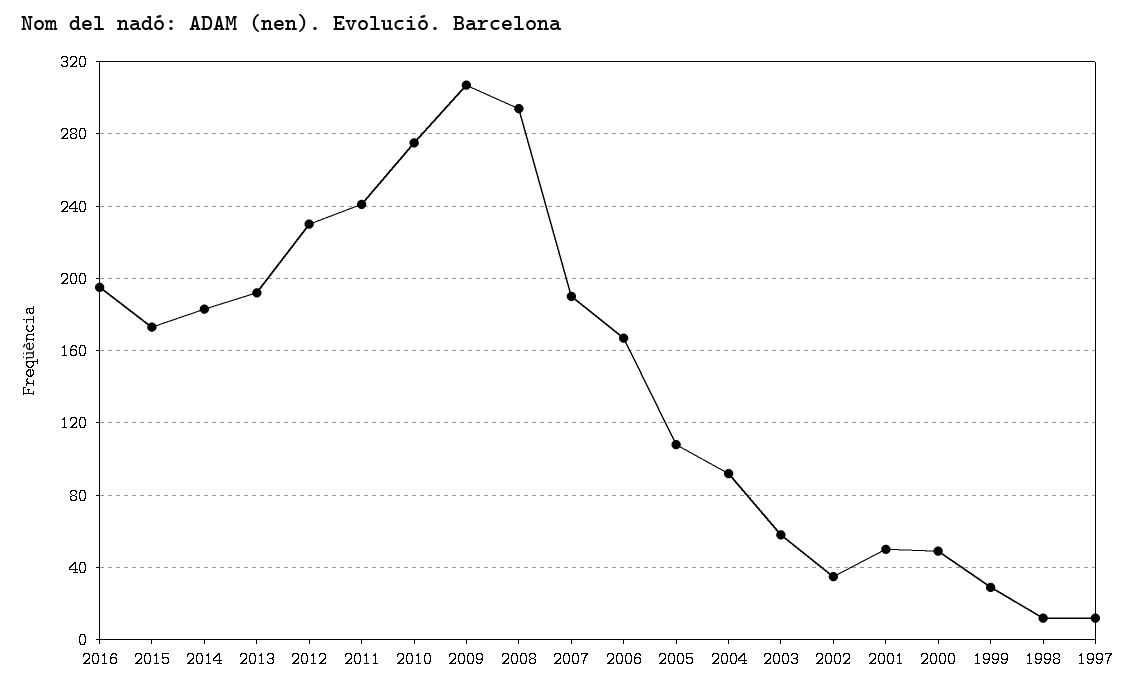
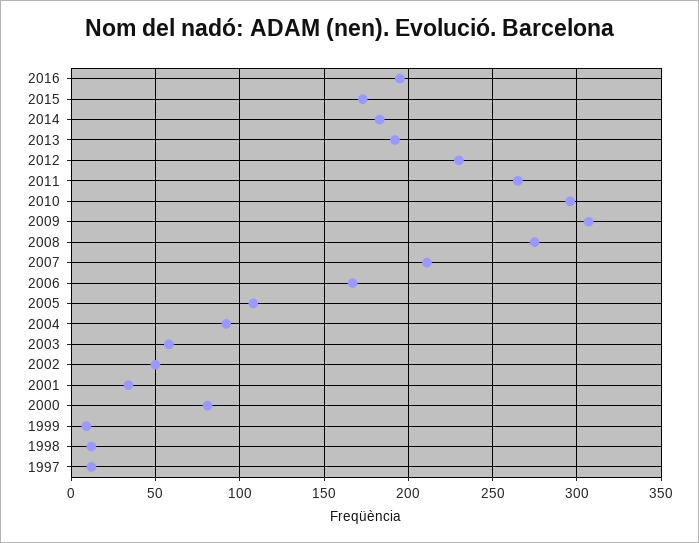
  {
    "2016": 195,
    "2015": 175,
    "2014": 185,
    "2013": 190,
    "2012": 230,
-   "2011": 240,
+   "2011": 265,
-   "2010": 275,
+   "2010": 295,
    "2009": 305,
-   "2008": 295,
+   "2008": 275,
-   "2007": 190,
+   "2007": 210,
    "2006": 165,
    "2005": 110,
    "2004": 90,
    "2003": 60,
-   "2002": 35,
+   "2002": 50,
-   "2001": 50,
+   "2001": 35,
-   "2000": 50,
+   "2000": 80,
-   "1999": 30,
+   "1999": 10,
    "1998": 10,
    "1997": 10
  }

